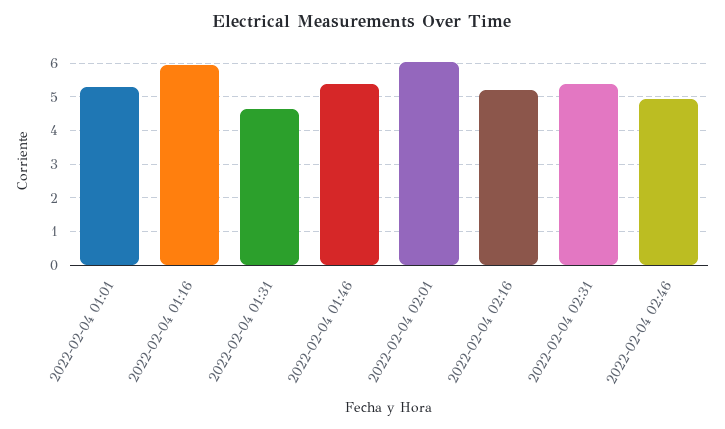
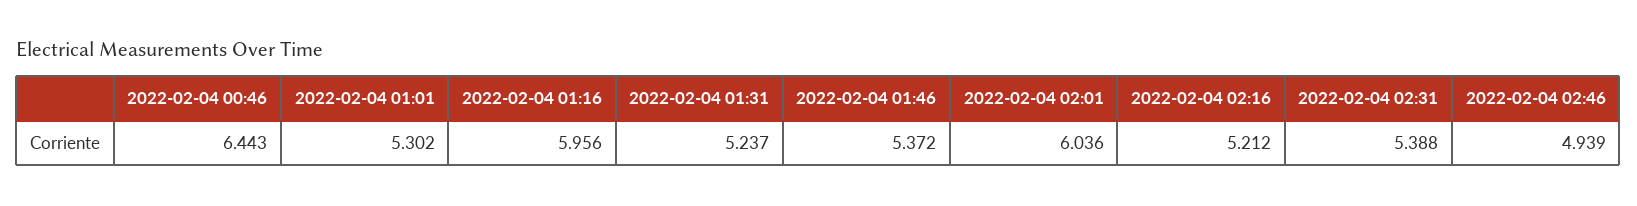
  {
    "2022-02-04 01:01": 5.302,
    "2022-02-04 01:16": 5.956,
-   "2022-02-04 01:31": 4.6,
+   "2022-02-04 01:31": 5.237,
    "2022-02-04 01:46": 5.372,
    "2022-02-04 02:01": 6.036,
    "2022-02-04 02:16": 5.212,
    "2022-02-04 02:31": 5.388,
-   "2022-02-04 02:46": 4.939
+   "2022-02-04 02:46": 4.939,
+   "2022-02-04 00:46": 6.443
  }

